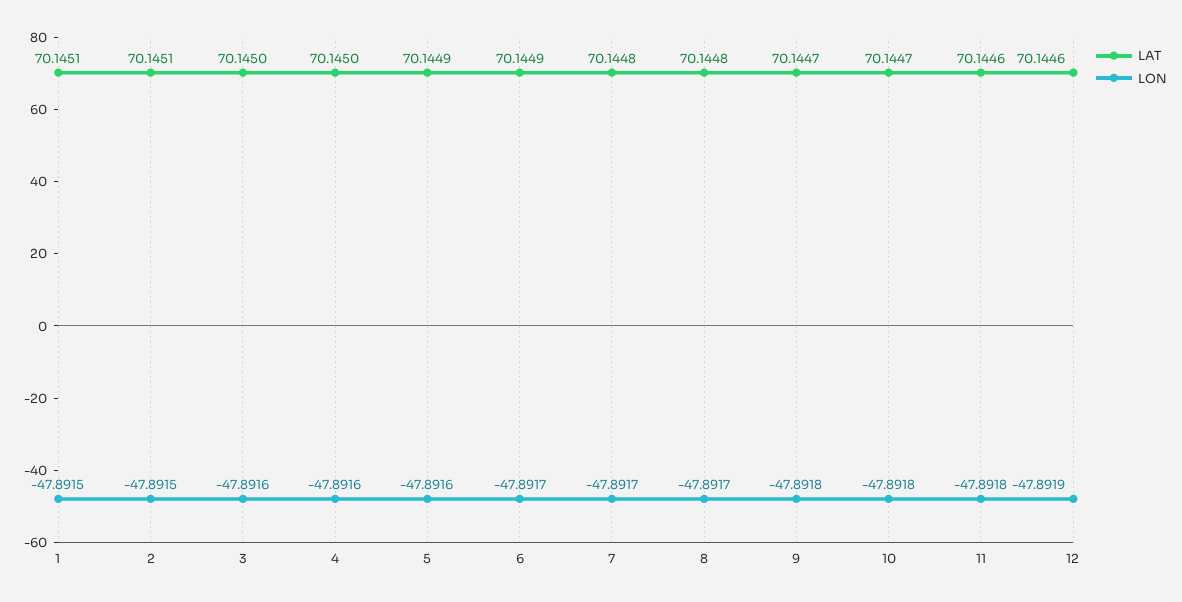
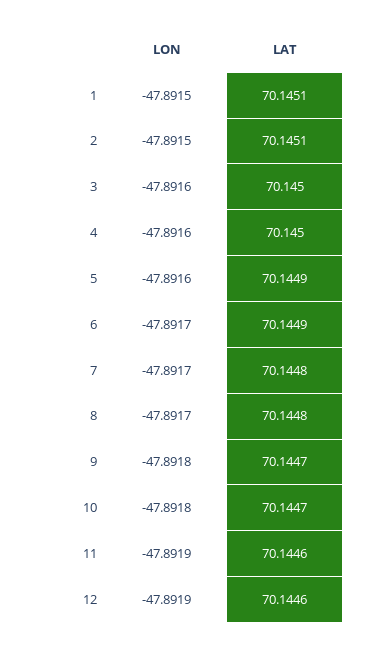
  {
    "LAT": {
      "1": 70.1451,
      "2": 70.1451,
      "3": 70.145,
      "4": 70.145,
      "5": 70.1449,
      "6": 70.1449,
      "7": 70.1448,
      "8": 70.1448,
      "9": 70.1447,
      "10": 70.1447,
      "11": 70.1446,
      "12": 70.1446
    },
    "LON": {
      "1": -47.8915,
      "2": -47.8915,
      "3": -47.8916,
      "4": -47.8916,
      "5": -47.8916,
      "6": -47.8917,
      "7": -47.8917,
      "8": -47.8917,
      "9": -47.8918,
      "10": -47.8918,
-     "11": -47.8918,
+     "11": -47.8919,
      "12": -47.8919
    }
  }

